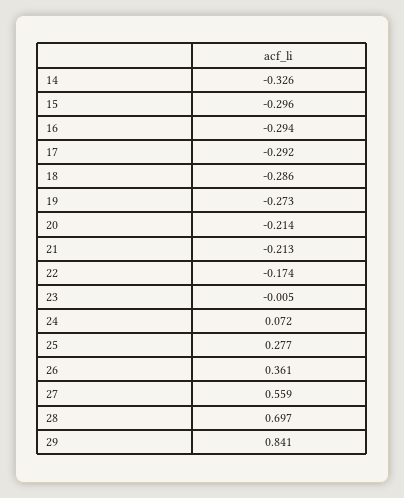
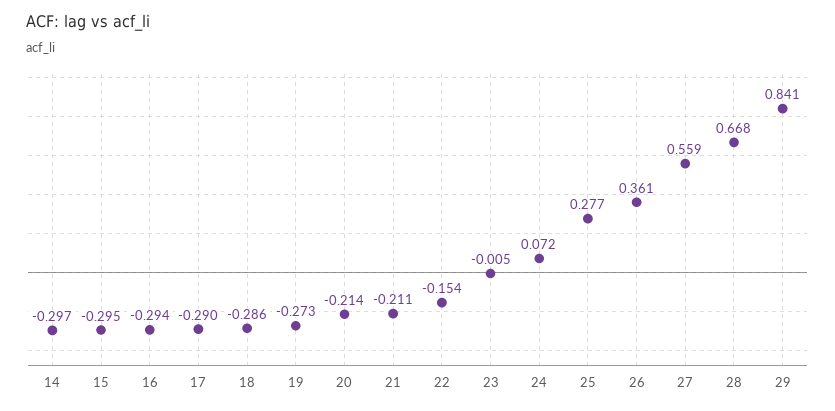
  {
-   "14": -0.326,
+   "14": -0.297,
-   "15": -0.296,
+   "15": -0.295,
    "16": -0.294,
-   "17": -0.292,
+   "17": -0.29,
    "18": -0.286,
    "19": -0.273,
    "20": -0.214,
-   "21": -0.213,
+   "21": -0.211,
-   "22": -0.174,
+   "22": -0.154,
    "23": -0.005,
    "24": 0.072,
    "25": 0.277,
    "26": 0.361,
    "27": 0.559,
-   "28": 0.697,
+   "28": 0.668,
    "29": 0.841
  }

